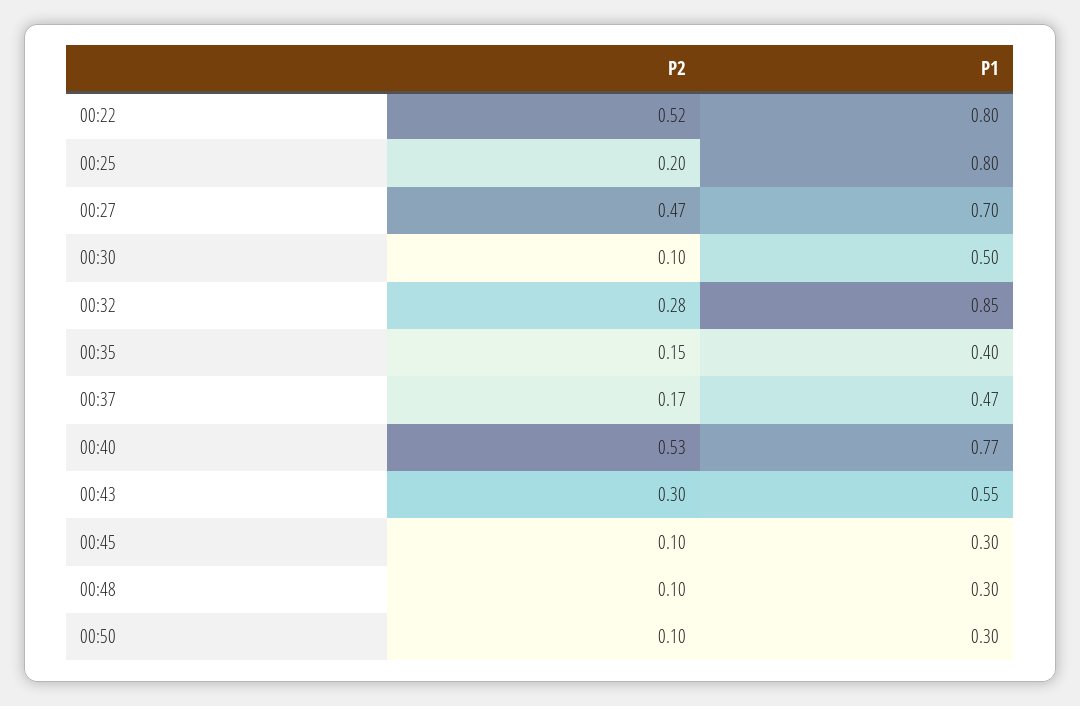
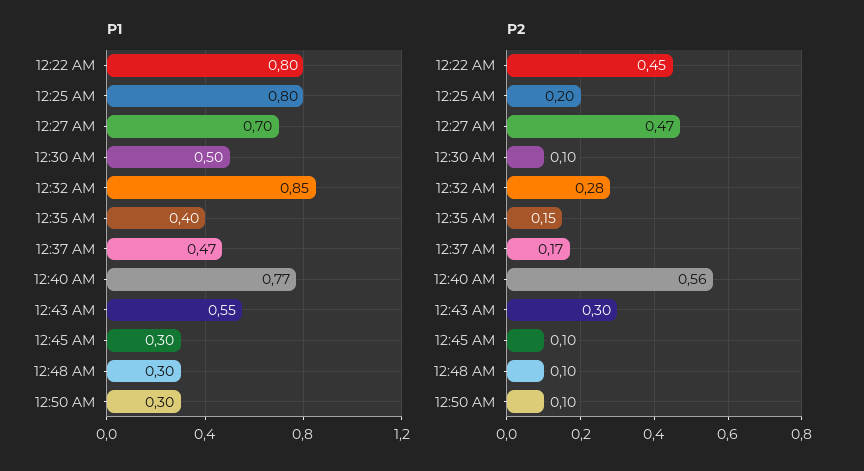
  {
    "P2": {
-     "00:22": 0.52,
+     "00:22": 0.45,
      "00:25": 0.2,
      "00:27": 0.47,
      "00:30": 0.1,
      "00:32": 0.28,
      "00:35": 0.15,
      "00:37": 0.17,
-     "00:40": 0.53,
+     "00:40": 0.56,
      "00:43": 0.3,
      "00:45": 0.1,
      "00:48": 0.1,
      "00:50": 0.1
    },
    "P1": {
      "00:22": 0.8,
      "00:25": 0.8,
      "00:27": 0.7,
      "00:30": 0.5,
      "00:32": 0.85,
      "00:35": 0.4,
      "00:37": 0.47,
      "00:40": 0.77,
      "00:43": 0.55,
      "00:45": 0.3,
      "00:48": 0.3,
      "00:50": 0.3
    }
  }

